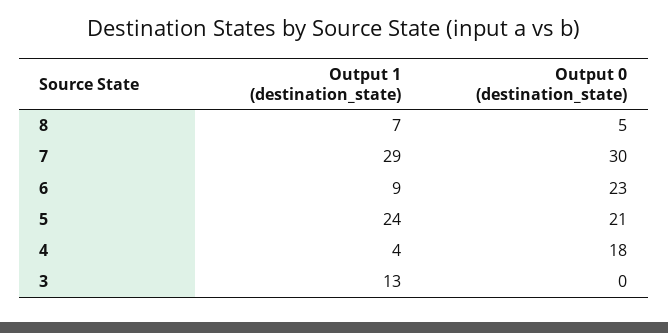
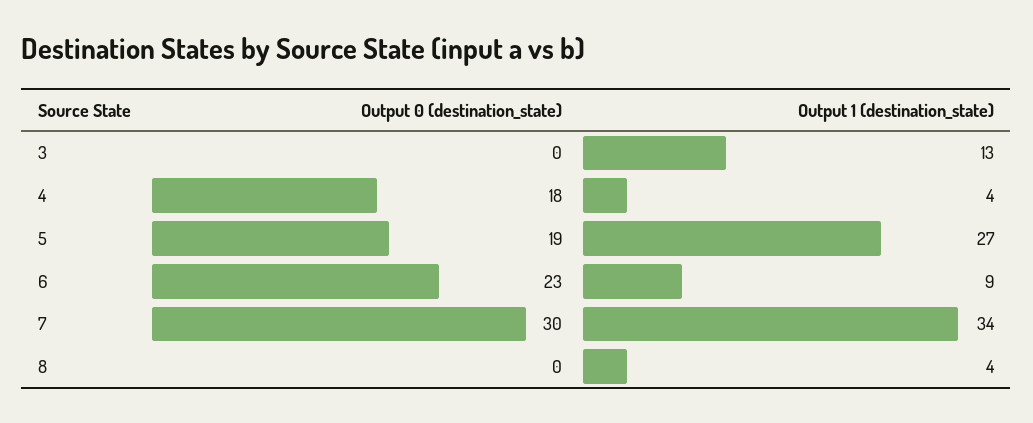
  {
    "Output 1 (destination_state)": {
-     "8": 7,
+     "8": 4,
-     "7": 29,
+     "7": 34,
      "6": 9,
-     "5": 24,
+     "5": 27,
      "4": 4,
      "3": 13
    },
    "Output 0 (destination_state)": {
-     "8": 5,
+     "8": 0,
      "7": 30,
      "6": 23,
-     "5": 21,
+     "5": 19,
      "4": 18,
      "3": 0
    }
  }

